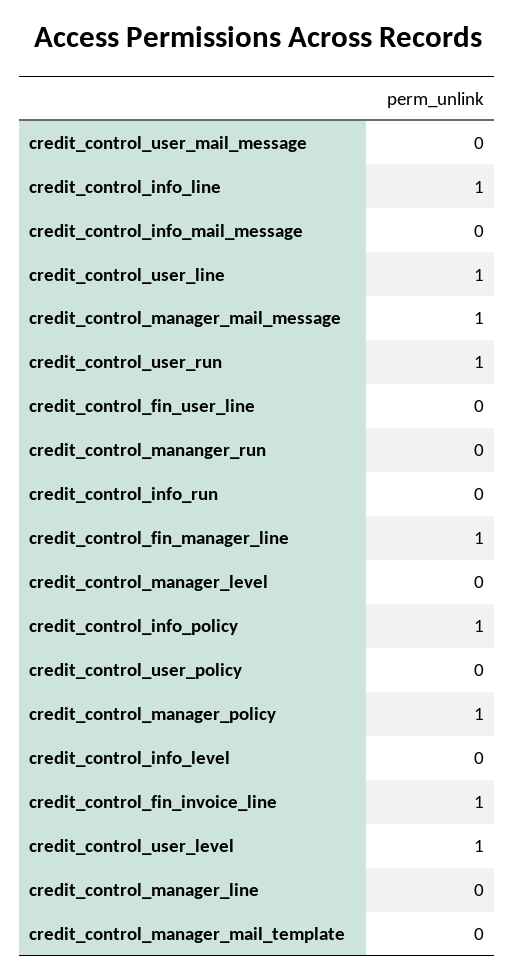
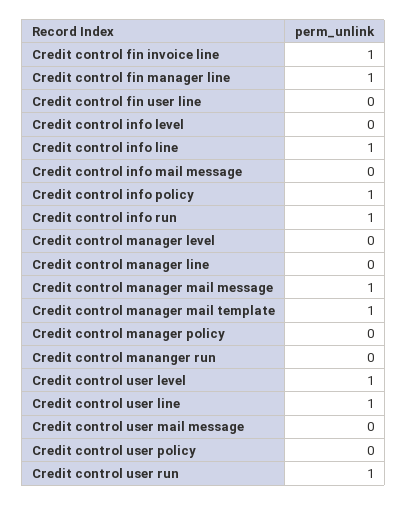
  {
    "credit_control_user_mail_message": 0,
    "credit_control_info_line": 1,
    "credit_control_info_mail_message": 0,
    "credit_control_user_line": 1,
    "credit_control_manager_mail_message": 1,
    "credit_control_user_run": 1,
    "credit_control_fin_user_line": 0,
    "credit_control_mananger_run": 0,
-   "credit_control_info_run": 0,
+   "credit_control_info_run": 1,
    "credit_control_fin_manager_line": 1,
    "credit_control_manager_level": 0,
    "credit_control_info_policy": 1,
    "credit_control_user_policy": 0,
-   "credit_control_manager_policy": 1,
+   "credit_control_manager_policy": 0,
    "credit_control_info_level": 0,
    "credit_control_fin_invoice_line": 1,
    "credit_control_user_level": 1,
    "credit_control_manager_line": 0,
-   "credit_control_manager_mail_template": 0
+   "credit_control_manager_mail_template": 1
  }

